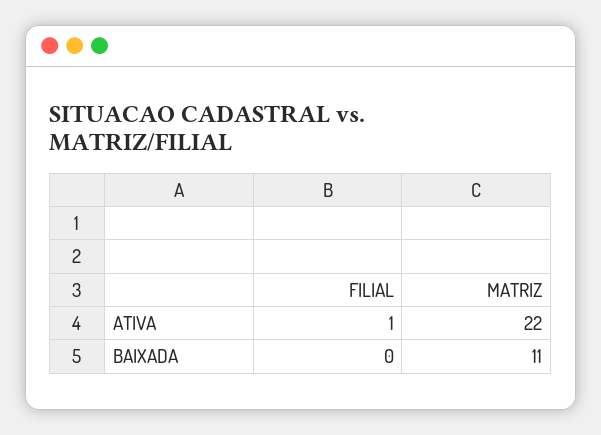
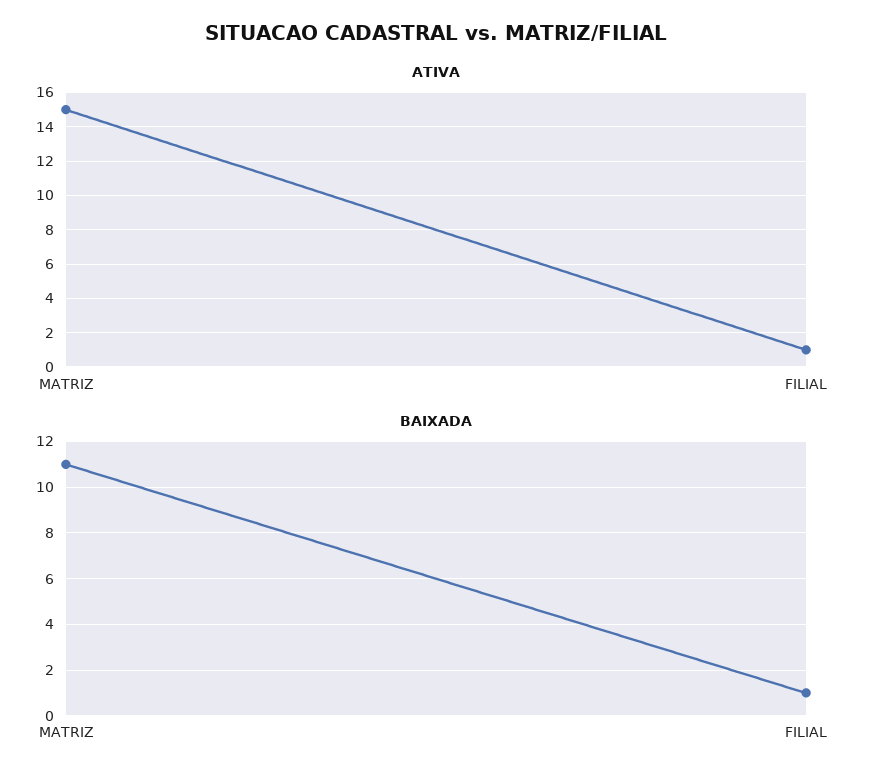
  {
    "ATIVA": {
      "FILIAL": 1,
-     "MATRIZ": 22
+     "MATRIZ": 15
    },
    "BAIXADA": {
-     "FILIAL": 0,
+     "FILIAL": 1,
      "MATRIZ": 11
    }
  }

